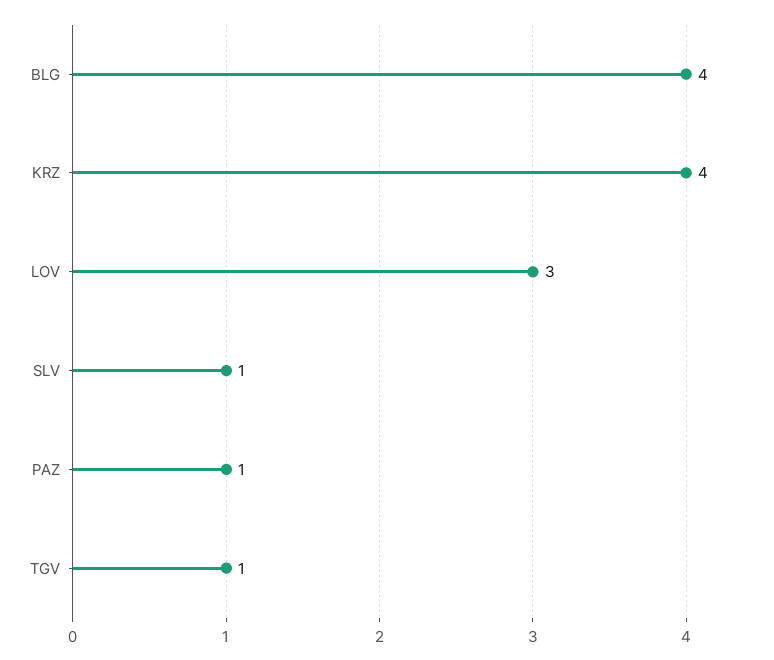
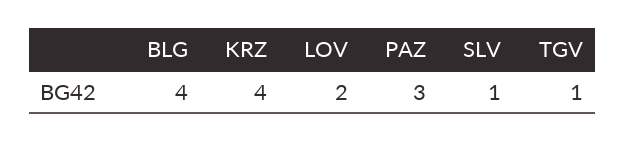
  {
    "BLG": 4,
    "KRZ": 4,
-   "LOV": 3,
+   "LOV": 2,
    "SLV": 1,
-   "PAZ": 1,
+   "PAZ": 3,
    "TGV": 1
  }

